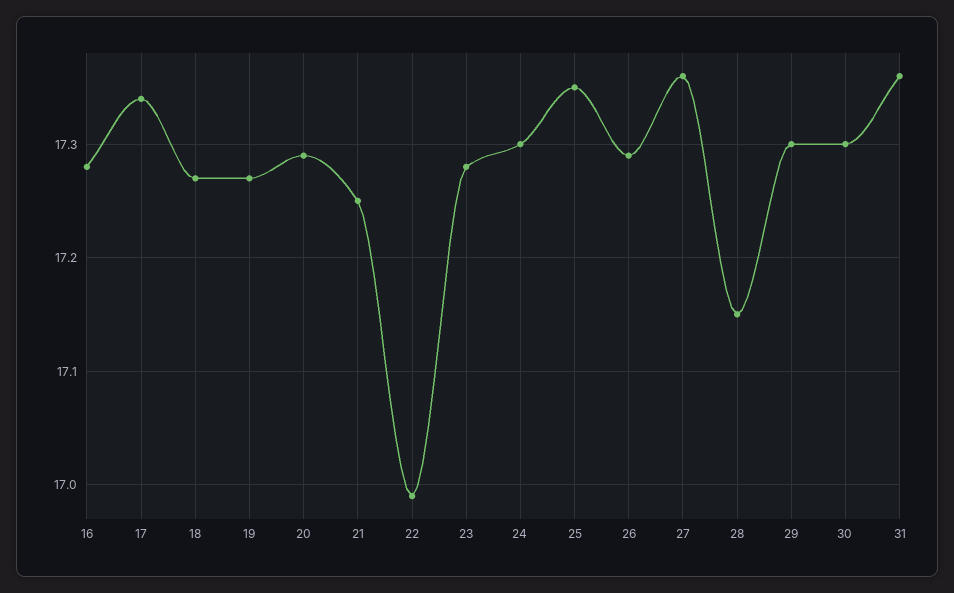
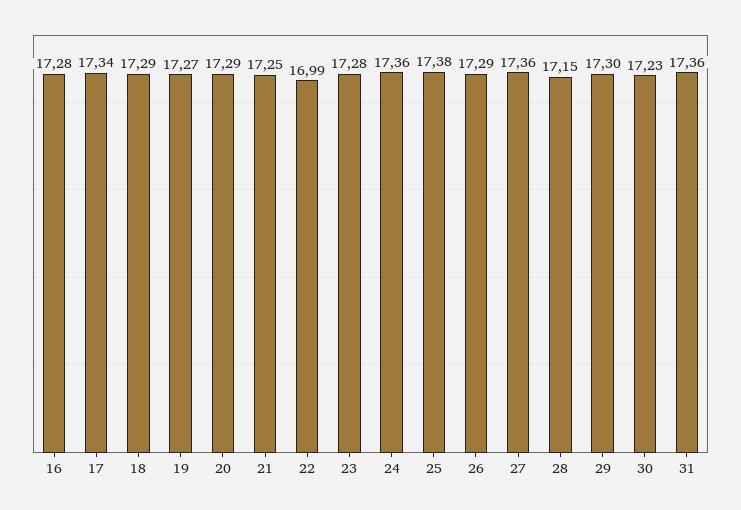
  {
    "16": 17.28,
    "17": 17.34,
-   "18": 17.27,
+   "18": 17.29,
    "19": 17.27,
    "20": 17.29,
    "21": 17.25,
    "22": 16.99,
    "23": 17.28,
-   "24": 17.3,
+   "24": 17.36,
-   "25": 17.35,
+   "25": 17.38,
    "26": 17.29,
    "27": 17.36,
    "28": 17.15,
    "29": 17.3,
-   "30": 17.3,
+   "30": 17.23,
    "31": 17.36
  }

